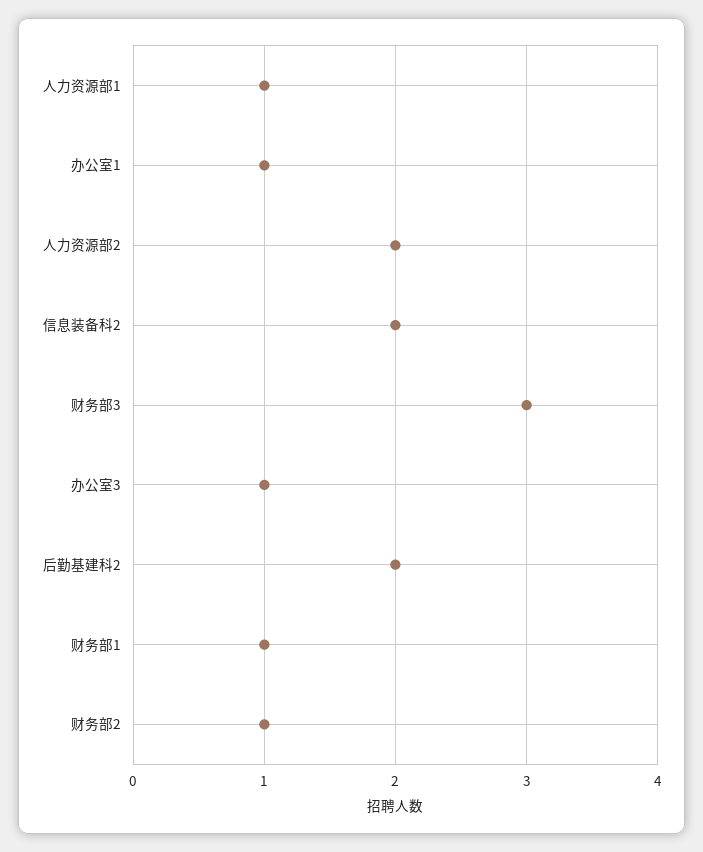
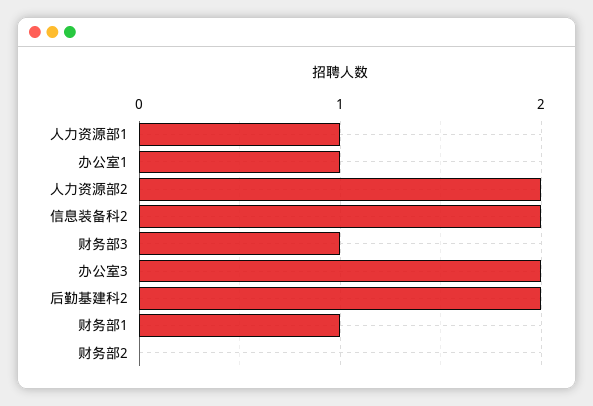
  {
    "人力资源部1": 1,
    "办公室1": 1,
    "人力资源部2": 2,
    "信息装备科2": 2,
-   "财务部3": 3,
+   "财务部3": 1,
-   "办公室3": 1,
+   "办公室3": 2,
    "后勤基建科2": 2,
    "财务部1": 1,
-   "财务部2": 1
+   "财务部2": 0
  }

